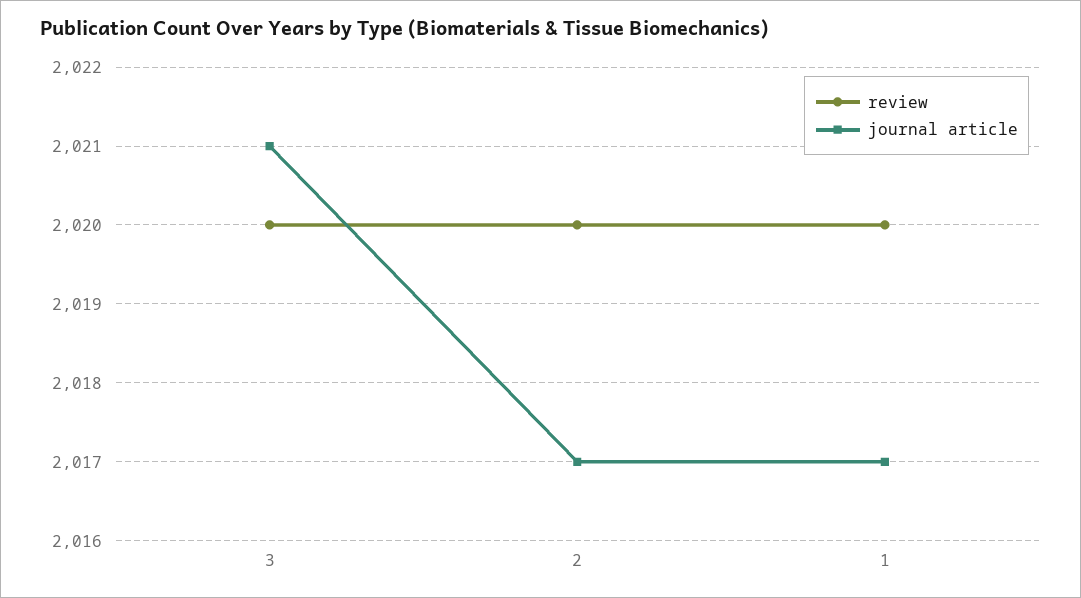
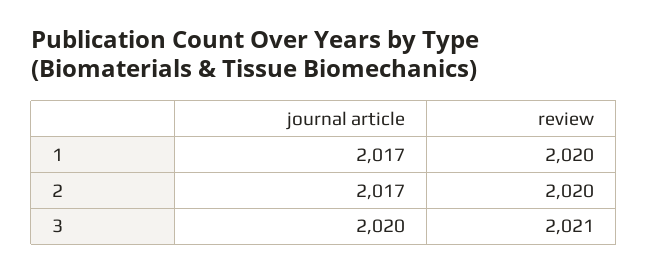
  {
    "review": {
-     "3": 2020,
+     "3": 2021,
      "2": 2020,
      "1": 2020
    },
    "journal article": {
-     "3": 2021,
+     "3": 2020,
      "2": 2017,
      "1": 2017
    }
  }

